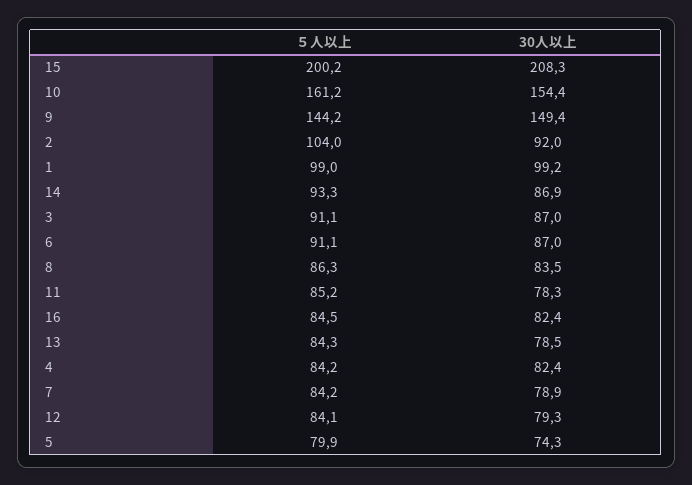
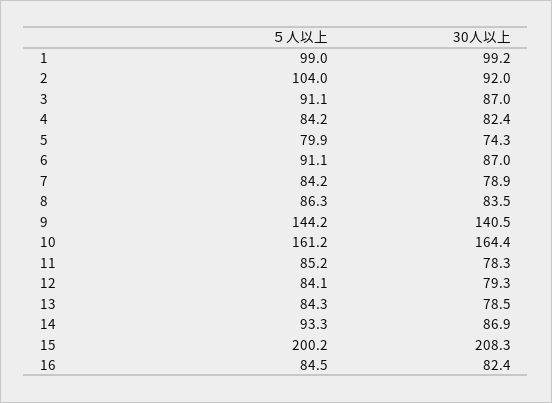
  {
    "５人以上": {
      "15": 200.2,
      "10": 161.2,
      "9": 144.2,
      "2": 104,
      "1": 99,
      "14": 93.3,
      "3": 91.1,
      "6": 91.1,
      "8": 86.3,
      "11": 85.2,
      "16": 84.5,
      "13": 84.3,
      "4": 84.2,
      "7": 84.2,
      "12": 84.1,
      "5": 79.9
    },
    "30人以上": {
      "15": 208.3,
-     "10": 154.4,
+     "10": 164.4,
-     "9": 149.4,
+     "9": 140.5,
      "2": 92,
      "1": 99.2,
      "14": 86.9,
      "3": 87,
      "6": 87,
      "8": 83.5,
      "11": 78.3,
      "16": 82.4,
      "13": 78.5,
      "4": 82.4,
      "7": 78.9,
      "12": 79.3,
      "5": 74.3
    }
  }

